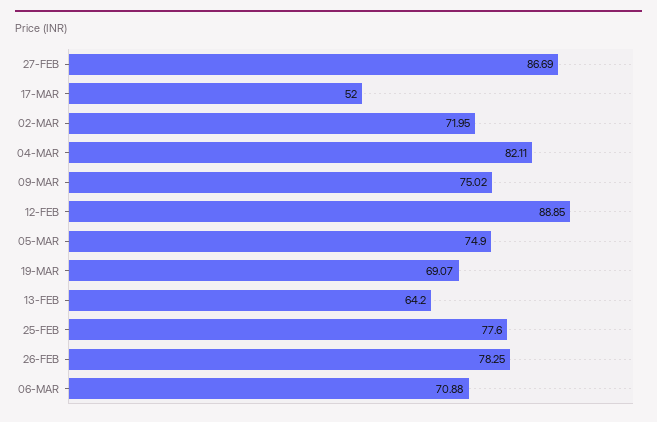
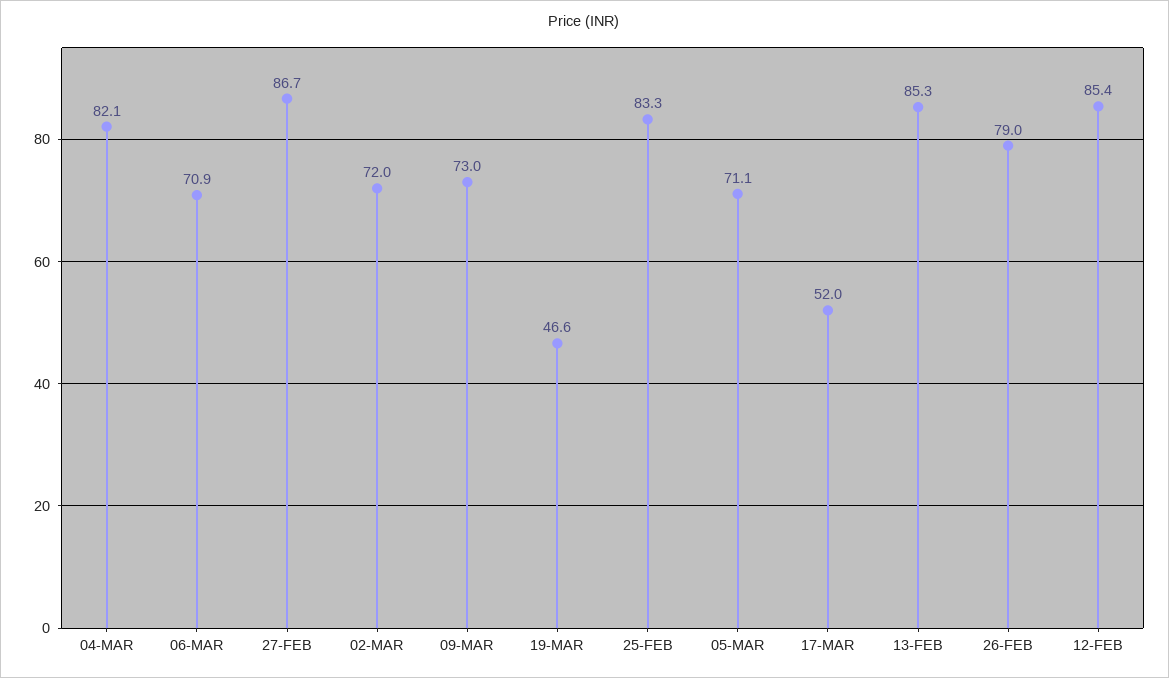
  {
    "27-FEB": 86.69,
    "17-MAR": 52,
    "02-MAR": 71.95,
    "04-MAR": 82.11,
-   "09-MAR": 75.02,
+   "09-MAR": 73,
-   "12-FEB": 88.85,
+   "12-FEB": 85.4,
-   "05-MAR": 74.9,
+   "05-MAR": 71.1,
-   "19-MAR": 69.07,
+   "19-MAR": 46.6,
-   "13-FEB": 64.2,
+   "13-FEB": 85.3,
-   "25-FEB": 77.6,
+   "25-FEB": 83.3,
-   "26-FEB": 78.25,
+   "26-FEB": 79,
    "06-MAR": 70.88
  }

